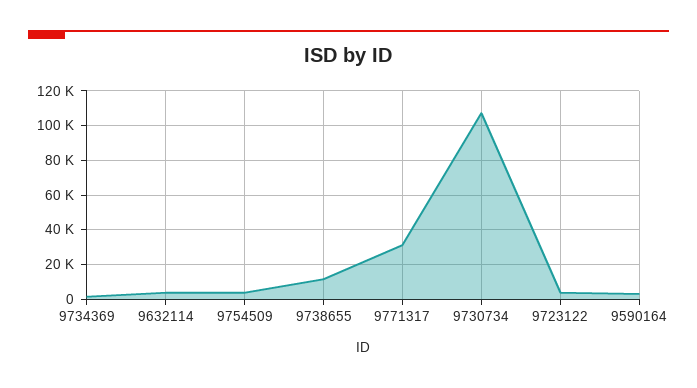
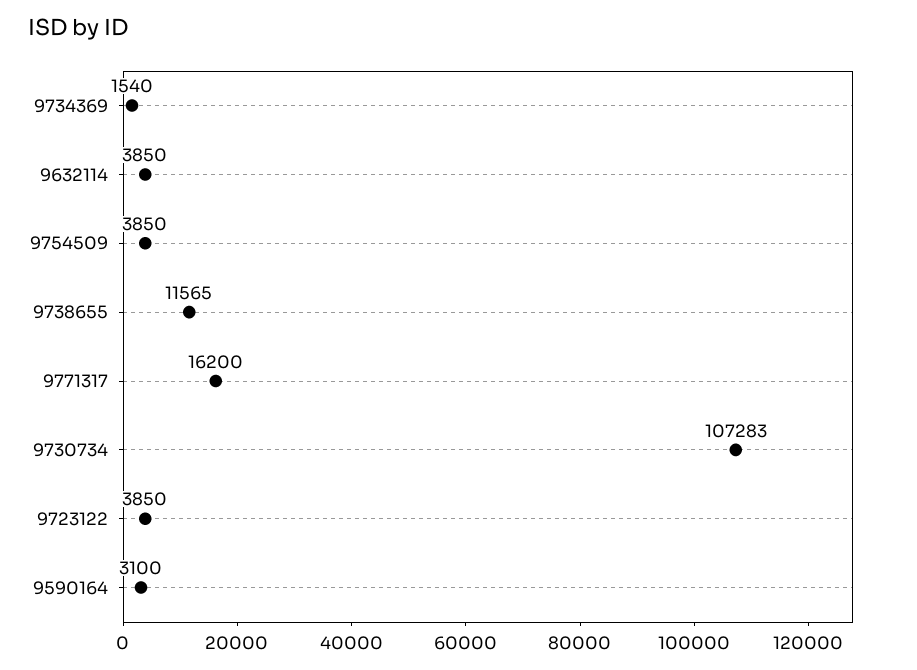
  {
    "9734369": 1540,
    "9632114": 3850,
    "9754509": 3850,
    "9738655": 11565,
-   "9771317": 30000,
+   "9771317": 16200,
    "9730734": 107283,
    "9723122": 3850,
    "9590164": 3100
  }

